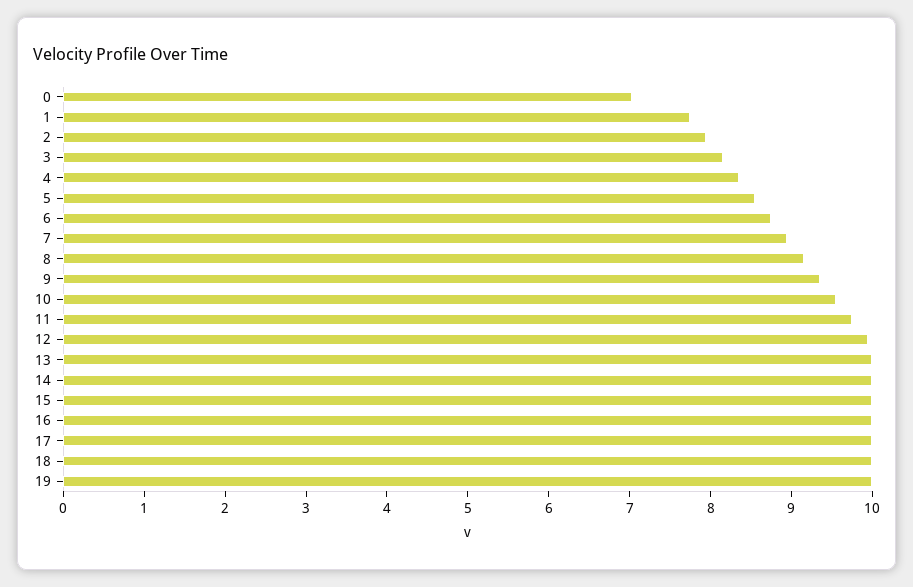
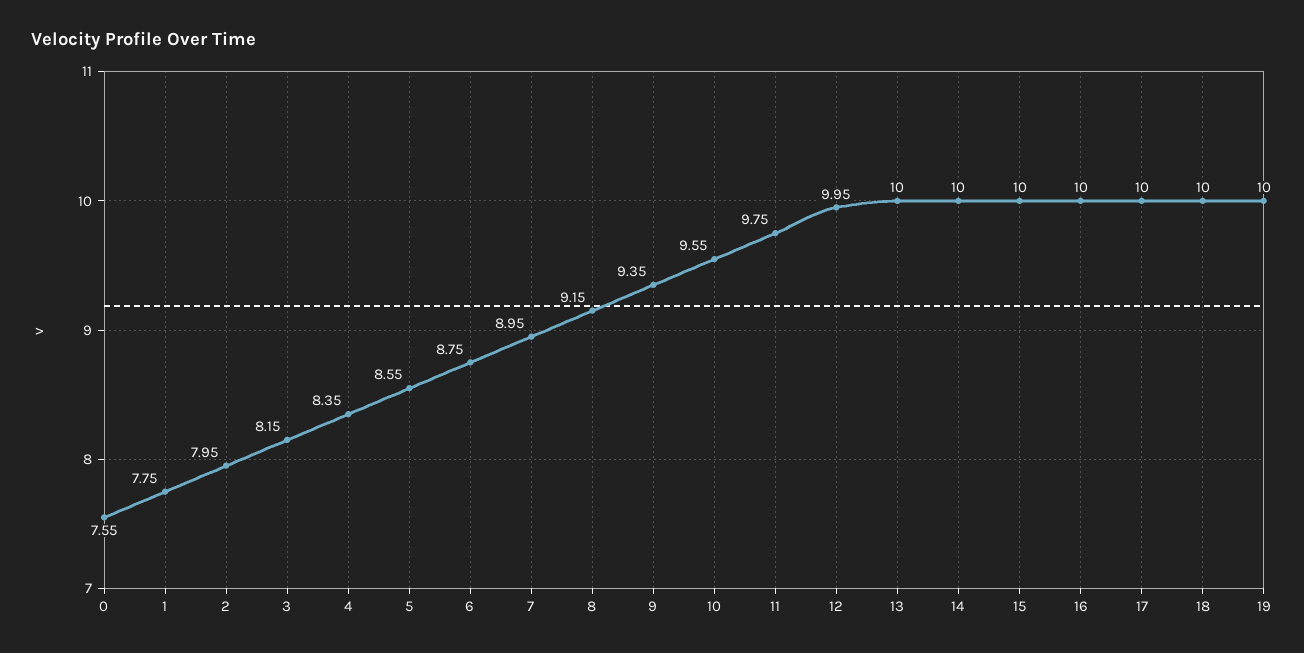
  {
-   "0": 7,
+   "0": 7.55,
    "1": 7.75,
    "2": 7.95,
    "3": 8.15,
    "4": 8.35,
    "5": 8.55,
    "6": 8.75,
    "7": 8.95,
    "8": 9.15,
    "9": 9.35,
    "10": 9.55,
    "11": 9.75,
    "12": 9.95,
    "13": 10,
    "14": 10,
    "15": 10,
    "16": 10,
    "17": 10,
    "18": 10,
    "19": 10
  }

